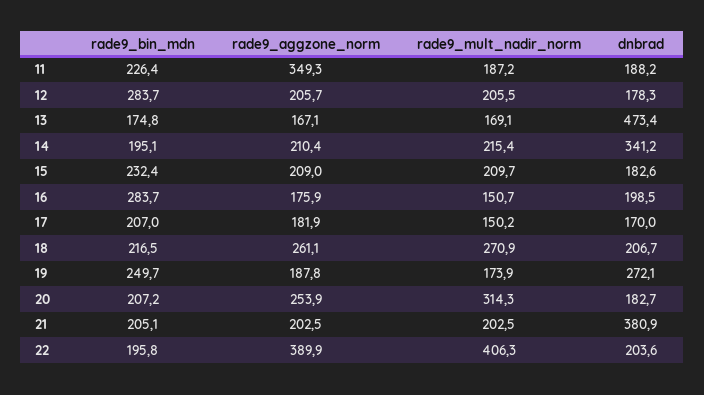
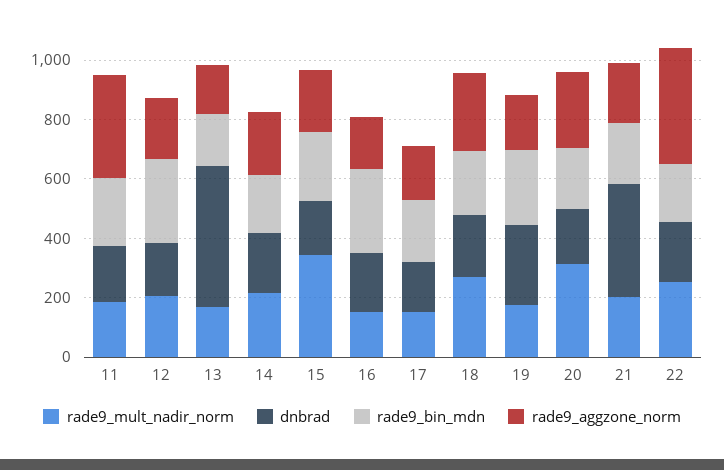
  {
    "rade9_bin_mdn": {
      "11": 226.4,
      "12": 283.7,
      "13": 174.8,
      "14": 195.1,
      "15": 232.4,
      "16": 283.7,
      "17": 207,
      "18": 216.5,
      "19": 249.7,
      "20": 207.2,
      "21": 205.1,
      "22": 195.8
    },
    "rade9_aggzone_norm": {
      "11": 349.3,
      "12": 205.7,
      "13": 167.1,
      "14": 210.4,
      "15": 209,
      "16": 175.9,
      "17": 181.9,
      "18": 261.1,
      "19": 187.8,
      "20": 253.9,
      "21": 202.5,
      "22": 389.9
    },
    "rade9_mult_nadir_norm": {
      "11": 187.2,
      "12": 205.5,
      "13": 169.1,
      "14": 215.4,
-     "15": 209.7,
+     "15": 350,
      "16": 150.7,
      "17": 150.2,
      "18": 270.9,
      "19": 173.9,
      "20": 314.3,
      "21": 202.5,
-     "22": 406.3
+     "22": 250
    },
    "dnbrad": {
      "11": 188.2,
      "12": 178.3,
      "13": 473.4,
-     "14": 341.2,
+     "14": 200,
      "15": 182.6,
      "16": 198.5,
      "17": 170,
      "18": 206.7,
      "19": 272.1,
      "20": 182.7,
      "21": 380.9,
      "22": 203.6
    }
  }

